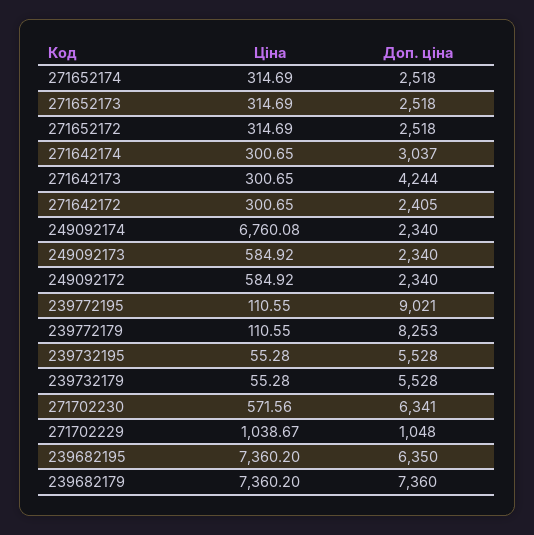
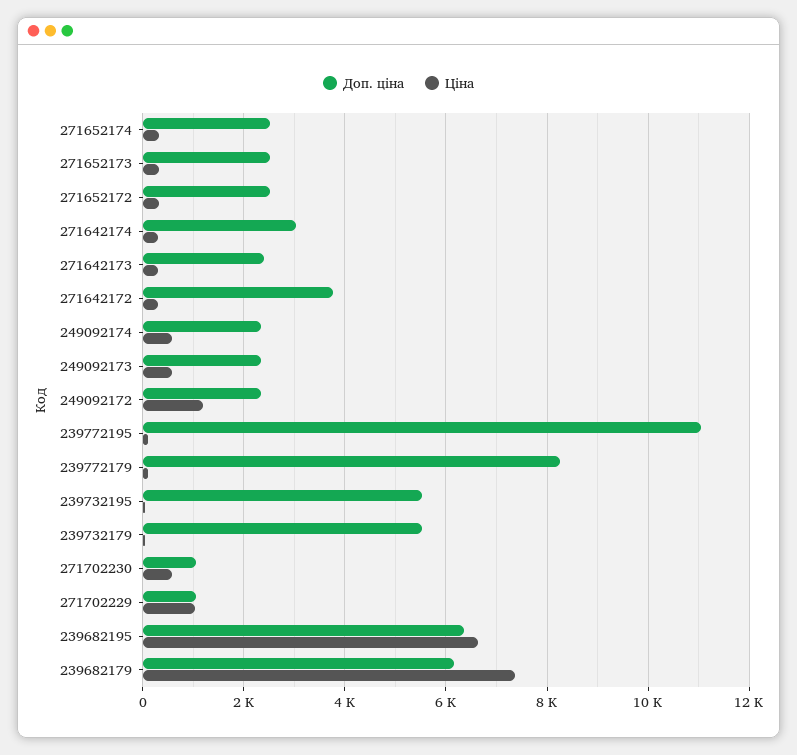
  {
    "Ціна": {
      "271652174": 314.69,
      "271652173": 314.69,
      "271652172": 314.69,
      "271642174": 300.65,
      "271642173": 300.65,
      "271642172": 300.65,
-     "249092174": 6760.08,
+     "249092174": 600,
      "249092173": 584.92,
-     "249092172": 584.92,
+     "249092172": 1200,
      "239772195": 110.55,
      "239772179": 110.55,
      "239732195": 55.28,
      "239732179": 55.28,
      "271702230": 571.56,
      "271702229": 1038.67,
-     "239682195": 7360.2,
+     "239682195": 6600,
      "239682179": 7360.2
    },
    "Доп. ціна": {
      "271652174": 2518,
      "271652173": 2518,
      "271652172": 2518,
      "271642174": 3037,
-     "271642173": 4244,
+     "271642173": 2400,
-     "271642172": 2405,
+     "271642172": 3800,
      "249092174": 2340,
      "249092173": 2340,
      "249092172": 2340,
-     "239772195": 9021,
+     "239772195": 11000,
      "239772179": 8253,
      "239732195": 5528,
      "239732179": 5528,
-     "271702230": 6341,
+     "271702230": 1000,
      "271702229": 1048,
      "239682195": 6350,
-     "239682179": 7360
+     "239682179": 6200
    }
  }

